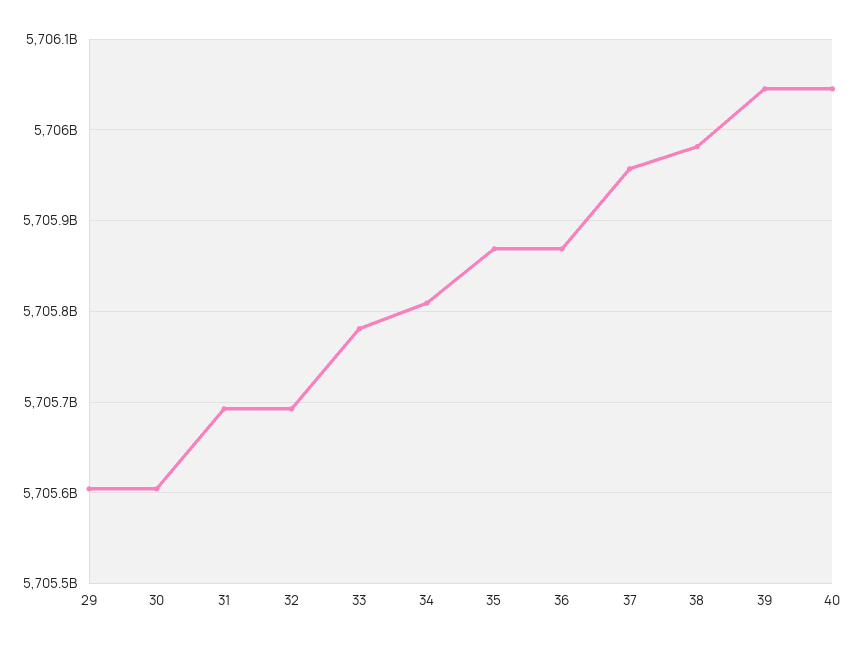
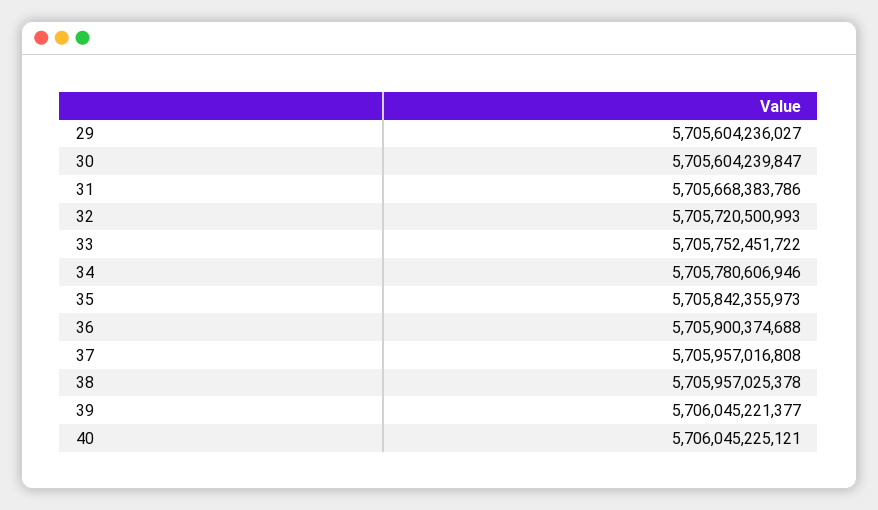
  {
    "29": 5705604236027,
    "30": 5705604239847,
-   "31": 5705690000000,
+   "31": 5705668383786,
-   "32": 5705690000000,
+   "32": 5705720500993,
-   "33": 5705780000000,
+   "33": 5705752451722,
-   "34": 5705810000000,
+   "34": 5705780606946,
-   "35": 5705870000000,
+   "35": 5705842355973,
-   "36": 5705870000000,
+   "36": 5705900374688,
    "37": 5705957016808,
-   "38": 5705980000000,
+   "38": 5705957025378,
    "39": 5706045221377,
    "40": 5706045225121
  }

